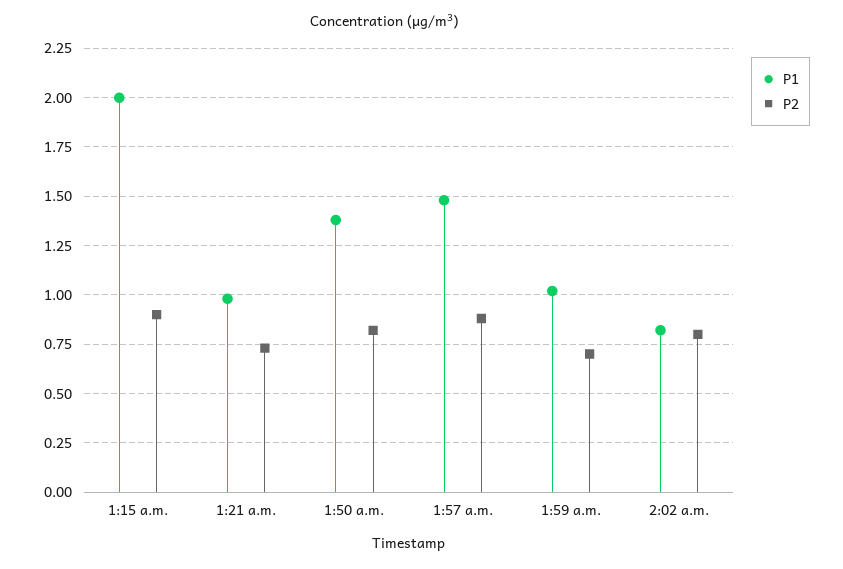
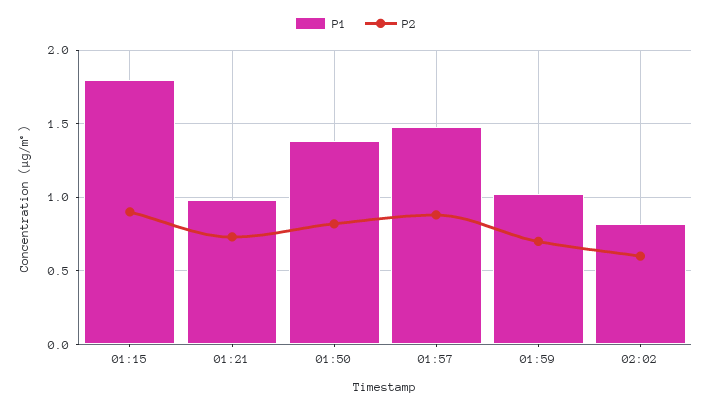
  {
    "P1": {
-     "1:15 a.m.": 2,
+     "1:15 a.m.": 1.8,
      "1:21 a.m.": 1,
      "1:50 a.m.": 1.4,
      "1:57 a.m.": 1.5,
      "1:59 a.m.": 1,
      "2:02 a.m.": 0.8
    },
    "P2": {
      "1:15 a.m.": 0.9,
      "1:21 a.m.": 0.75,
      "1:50 a.m.": 0.8,
      "1:57 a.m.": 0.9,
      "1:59 a.m.": 0.7,
-     "2:02 a.m.": 0.8
+     "2:02 a.m.": 0.6
    }
  }

